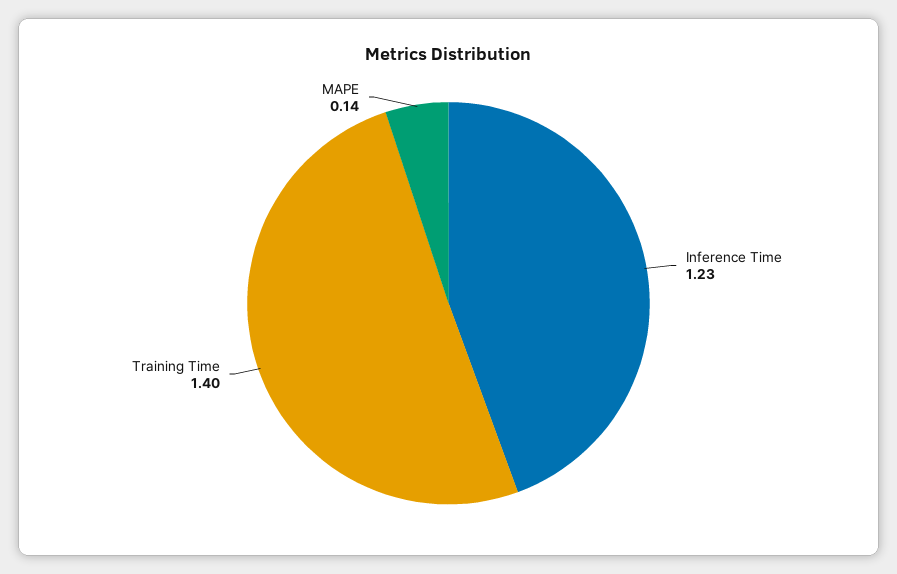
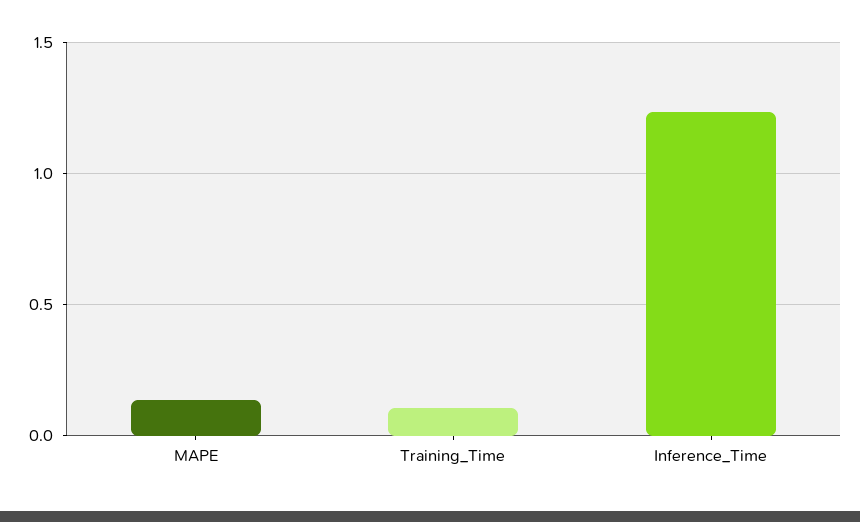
  {
    "Inference Time": 1.23,
-   "Training Time": 1.4,
+   "Training Time": 0.1,
    "MAPE": 0.14
  }

